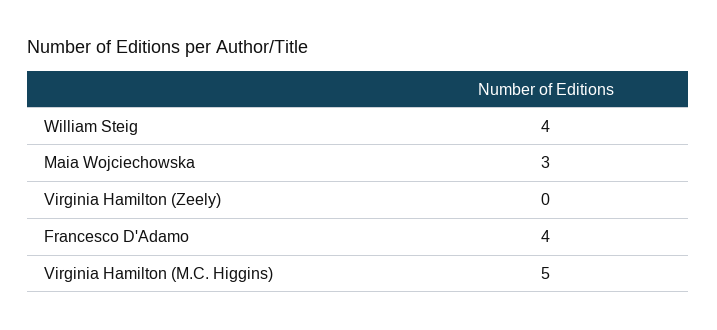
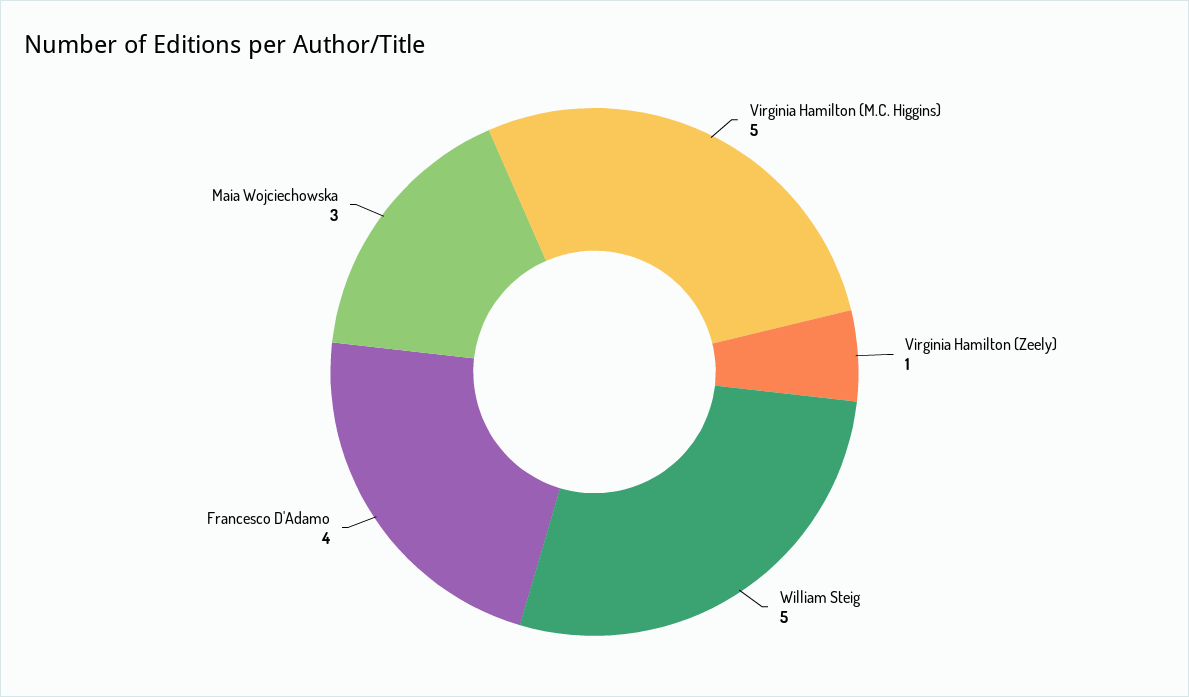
  {
-   "William Steig": 4,
+   "William Steig": 5,
    "Maia Wojciechowska": 3,
-   "Virginia Hamilton (Zeely)": 0,
+   "Virginia Hamilton (Zeely)": 1,
    "Francesco D'Adamo": 4,
    "Virginia Hamilton (M.C. Higgins)": 5
  }

